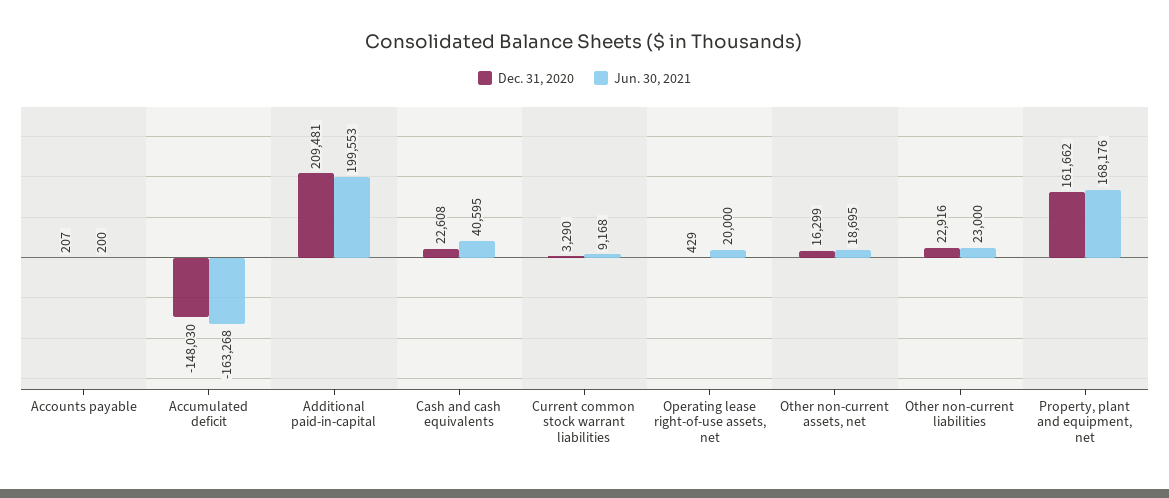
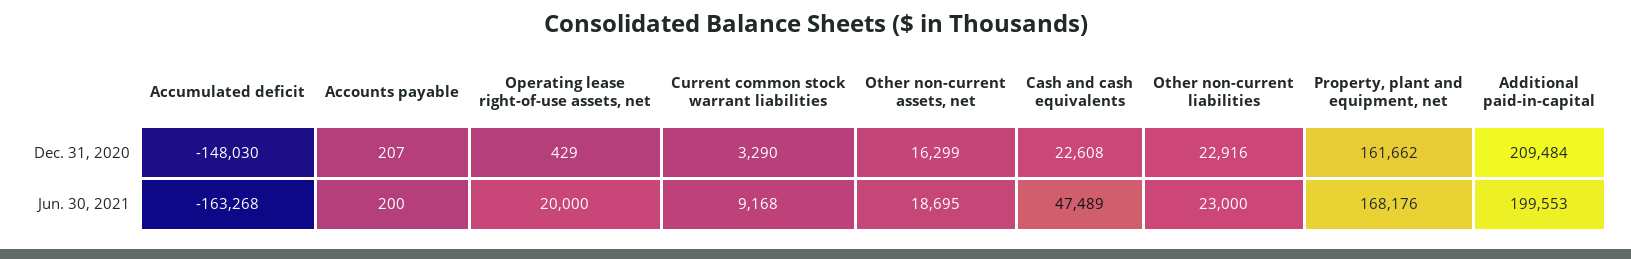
  {
    "Dec. 31, 2020": {
      "Accounts payable": 207,
      "Accumulated deficit": -148030,
-     "Additional paid-in-capital": 209481,
+     "Additional paid-in-capital": 209484,
      "Cash and cash equivalents": 22608,
      "Current common stock warrant liabilities": 3290,
      "Operating lease right-of-use assets, net": 429,
      "Other non-current assets, net": 16299,
      "Other non-current liabilities": 22916,
      "Property, plant and equipment, net": 161662
    },
    "Jun. 30, 2021": {
      "Accounts payable": 200,
      "Accumulated deficit": -163268,
      "Additional paid-in-capital": 199553,
-     "Cash and cash equivalents": 40595,
+     "Cash and cash equivalents": 47489,
      "Current common stock warrant liabilities": 9168,
      "Operating lease right-of-use assets, net": 20000,
      "Other non-current assets, net": 18695,
      "Other non-current liabilities": 23000,
      "Property, plant and equipment, net": 168176
    }
  }

